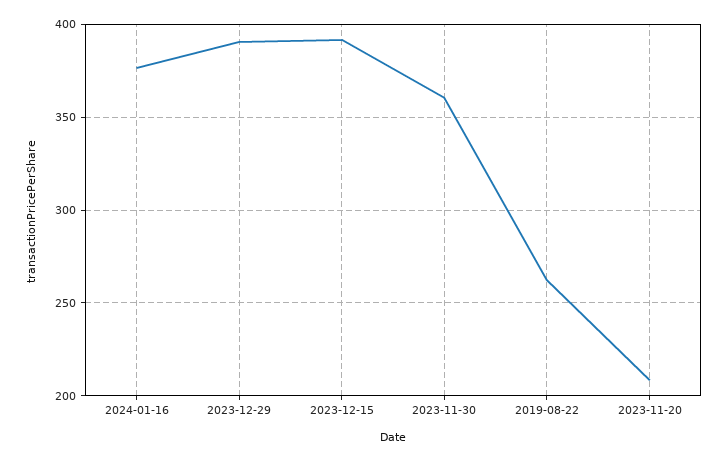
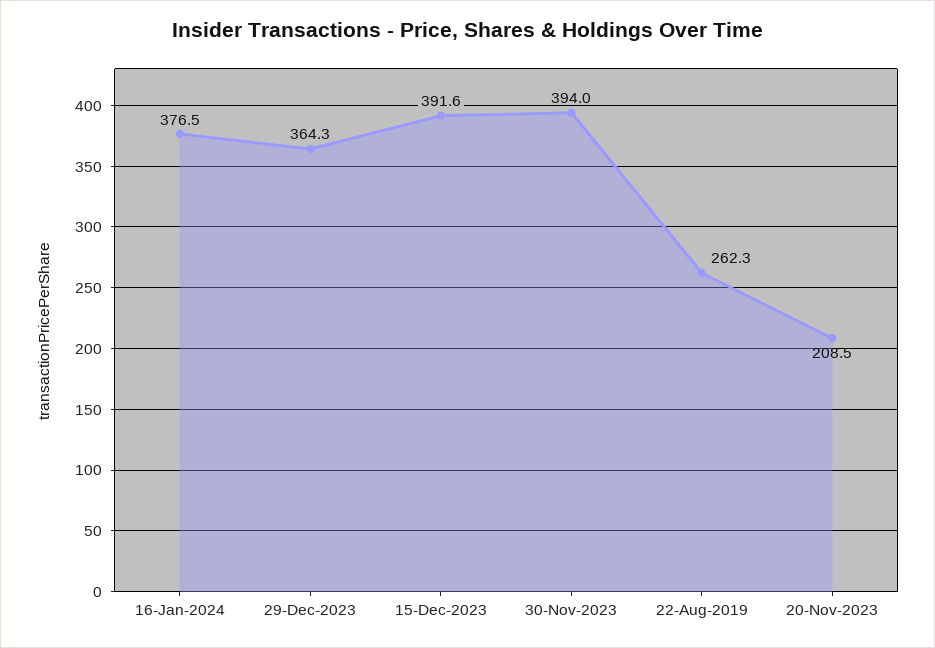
  {
    "2024-01-16": 376.5,
-   "2023-12-29": 390,
+   "2023-12-29": 364.3,
    "2023-12-15": 391.6,
-   "2023-11-30": 360,
+   "2023-11-30": 394,
    "2019-08-22": 262.3,
    "2023-11-20": 208.5
  }

